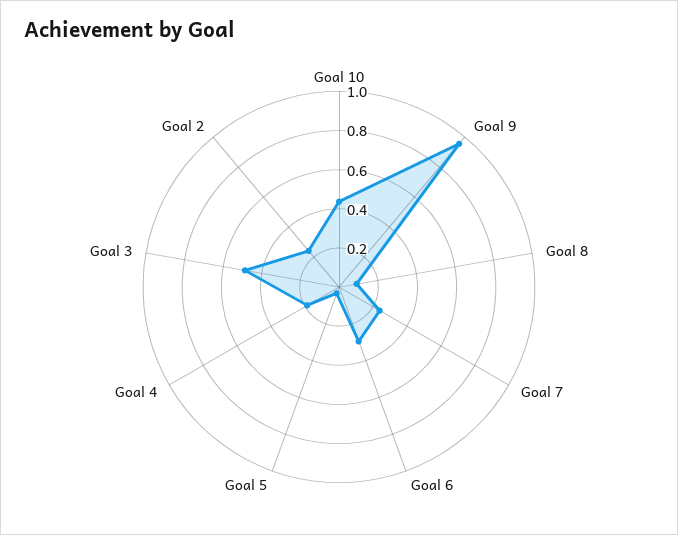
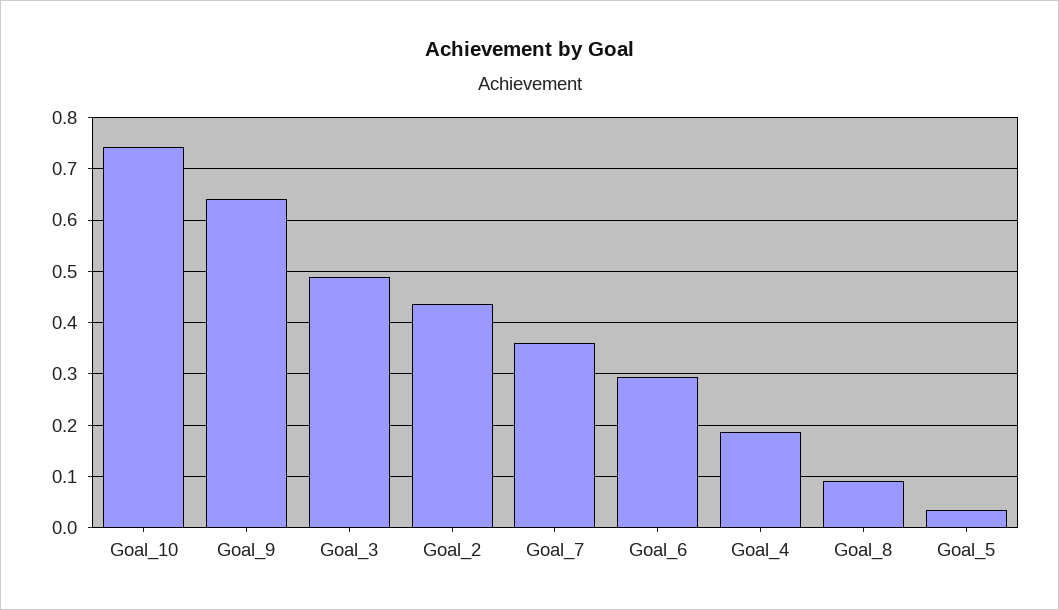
  {
-   "Goal 10": 0.45,
+   "Goal 10": 0.74,
-   "Goal 9": 0.95,
+   "Goal 9": 0.64,
    "Goal 8": 0.1,
-   "Goal 7": 0.25,
+   "Goal 7": 0.36,
    "Goal 6": 0.3,
    "Goal 5": 0.04,
    "Goal 4": 0.18,
    "Goal 3": 0.48,
-   "Goal 2": 0.25
+   "Goal 2": 0.44
  }

